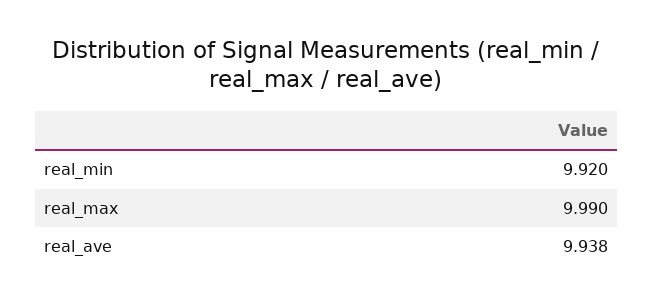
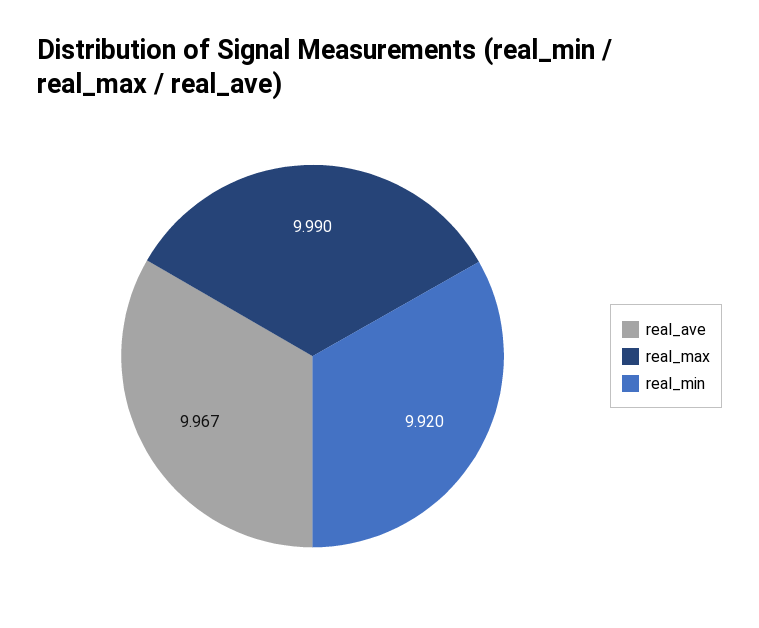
  {
    "real_min": 9.92,
    "real_max": 9.99,
-   "real_ave": 9.938
+   "real_ave": 9.967
  }

